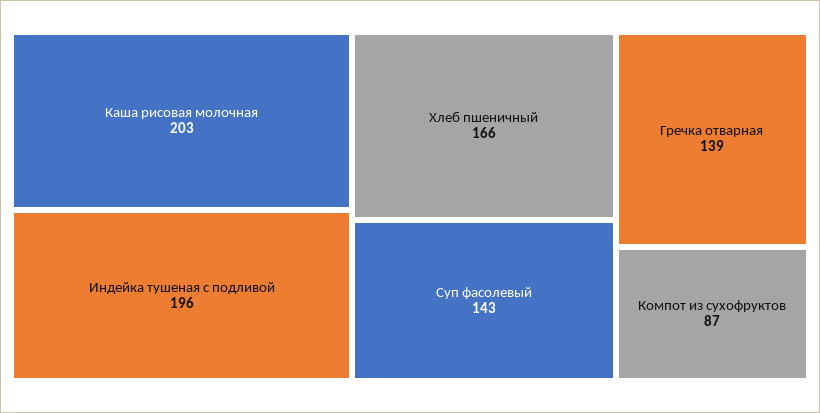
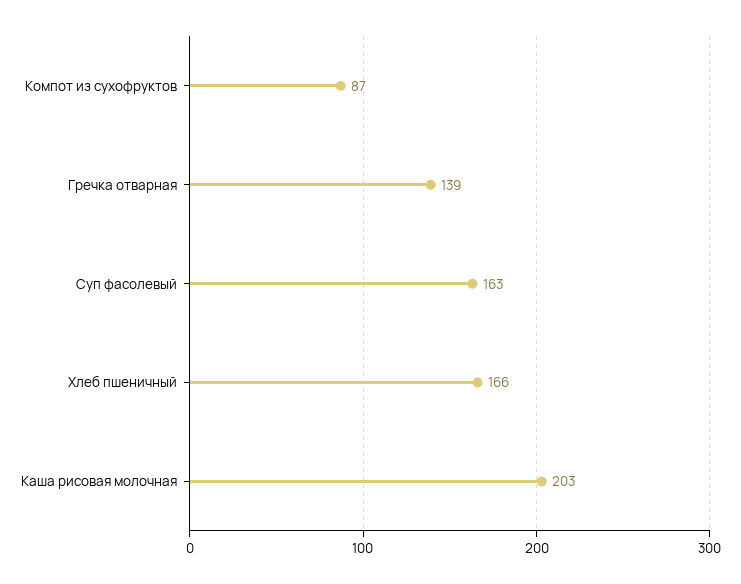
  {
    "Каша рисовая молочная": 203,
-   "Индейка тушеная с подливой": 196,
    "Хлеб пшеничный": 166,
-   "Суп фасолевый": 143,
+   "Суп фасолевый": 163,
    "Гречка отварная": 139,
    "Компот из сухофруктов": 87
  }

